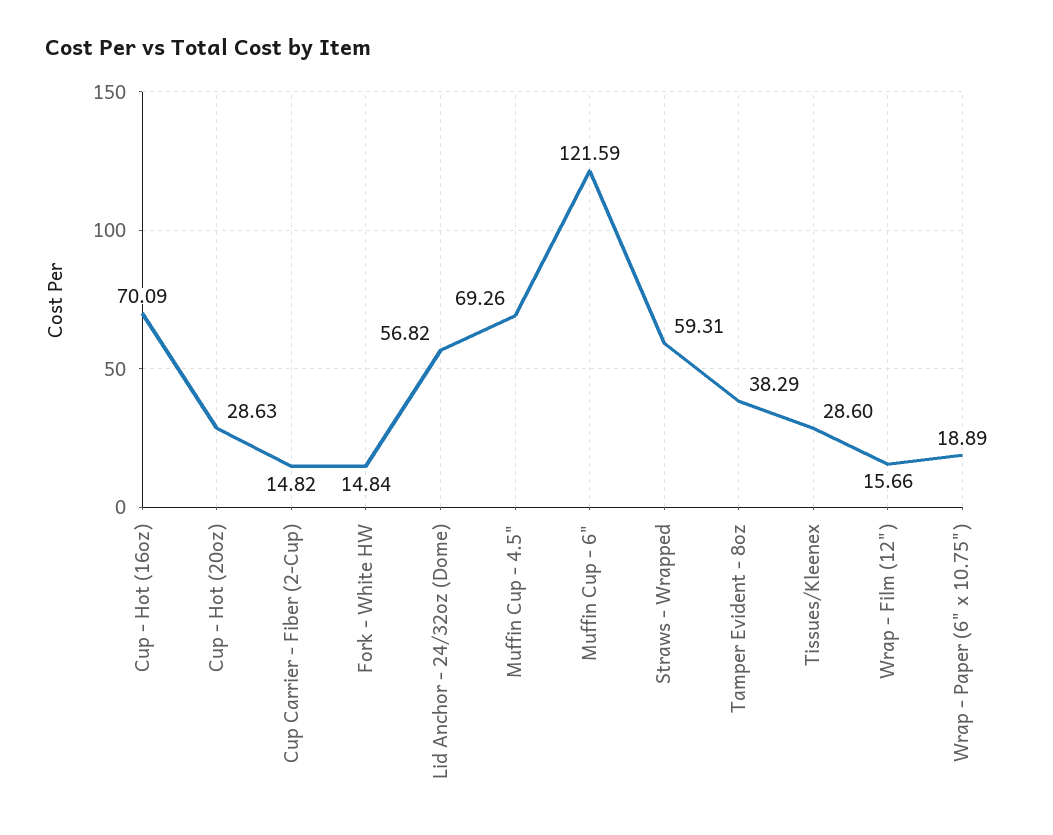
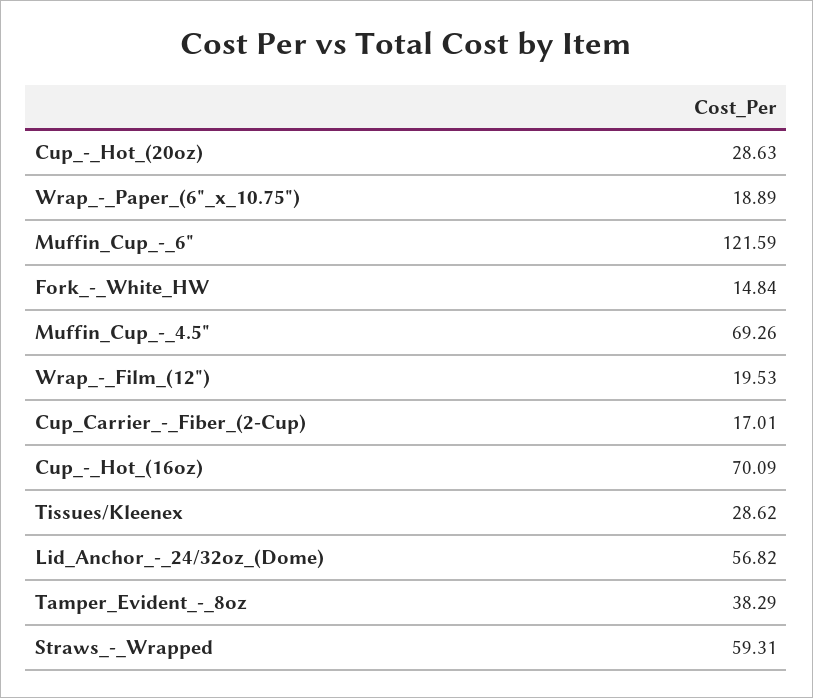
  {
    "Cup - Hot (16oz)": 70.09,
    "Cup - Hot (20oz)": 28.63,
-   "Cup Carrier - Fiber (2-Cup)": 14.82,
+   "Cup Carrier - Fiber (2-Cup)": 17.01,
    "Fork - White HW": 14.84,
    "Lid Anchor - 24/32oz (Dome)": 56.82,
    "Muffin Cup - 4.5\"": 69.26,
    "Muffin Cup - 6\"": 121.59,
    "Straws - Wrapped": 59.31,
    "Tamper Evident - 8oz": 38.29,
-   "Tissues/Kleenex": 28.6,
+   "Tissues/Kleenex": 28.62,
-   "Wrap - Film (12\")": 15.66,
+   "Wrap - Film (12\")": 19.53,
    "Wrap - Paper (6\" x 10.75\")": 18.89
  }

